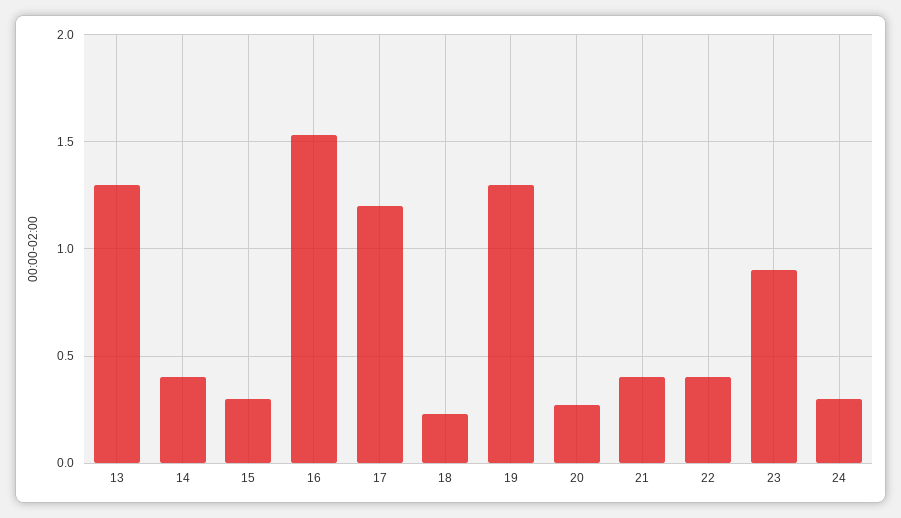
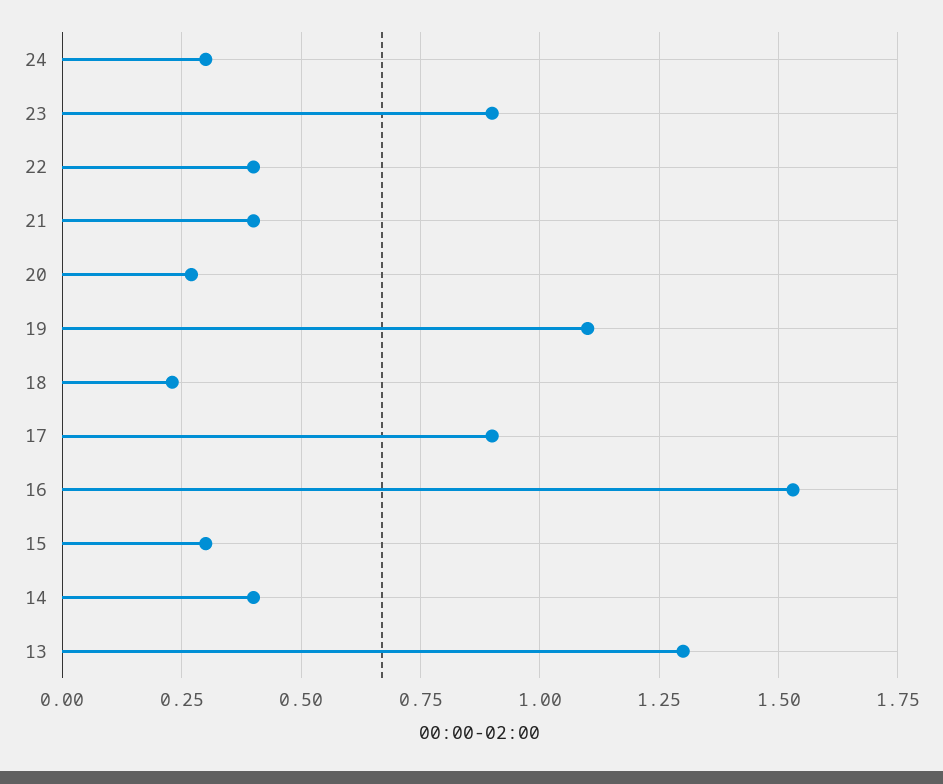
  {
    "13": 1.3,
    "14": 0.4,
    "15": 0.3,
    "16": 1.55,
-   "17": 1.2,
+   "17": 0.9,
    "18": 0.25,
-   "19": 1.3,
+   "19": 1.1,
    "20": 0.25,
    "21": 0.4,
    "22": 0.4,
    "23": 0.9,
    "24": 0.3
  }

